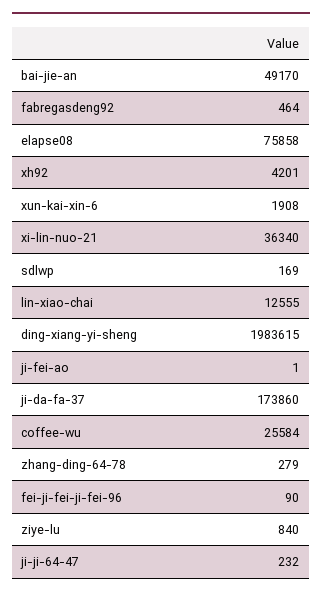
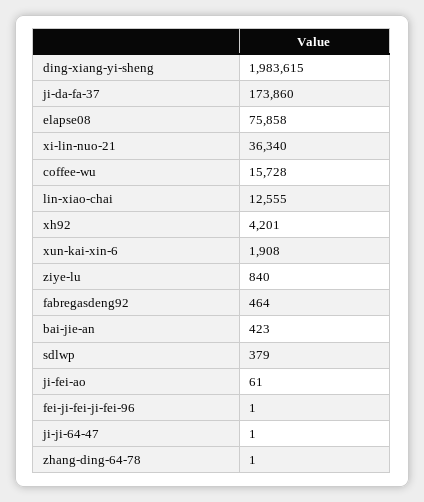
  {
-   "bai-jie-an": 49170,
+   "bai-jie-an": 423,
    "fabregasdeng92": 464,
    "elapse08": 75858,
    "xh92": 4201,
    "xun-kai-xin-6": 1908,
    "xi-lin-nuo-21": 36340,
-   "sdlwp": 169,
+   "sdlwp": 379,
    "lin-xiao-chai": 12555,
    "ding-xiang-yi-sheng": 1983615,
-   "ji-fei-ao": 1,
+   "ji-fei-ao": 61,
    "ji-da-fa-37": 173860,
-   "coffee-wu": 25584,
+   "coffee-wu": 15728,
-   "zhang-ding-64-78": 279,
+   "zhang-ding-64-78": 1,
-   "fei-ji-fei-ji-fei-96": 90,
+   "fei-ji-fei-ji-fei-96": 1,
    "ziye-lu": 840,
-   "ji-ji-64-47": 232
+   "ji-ji-64-47": 1
  }

